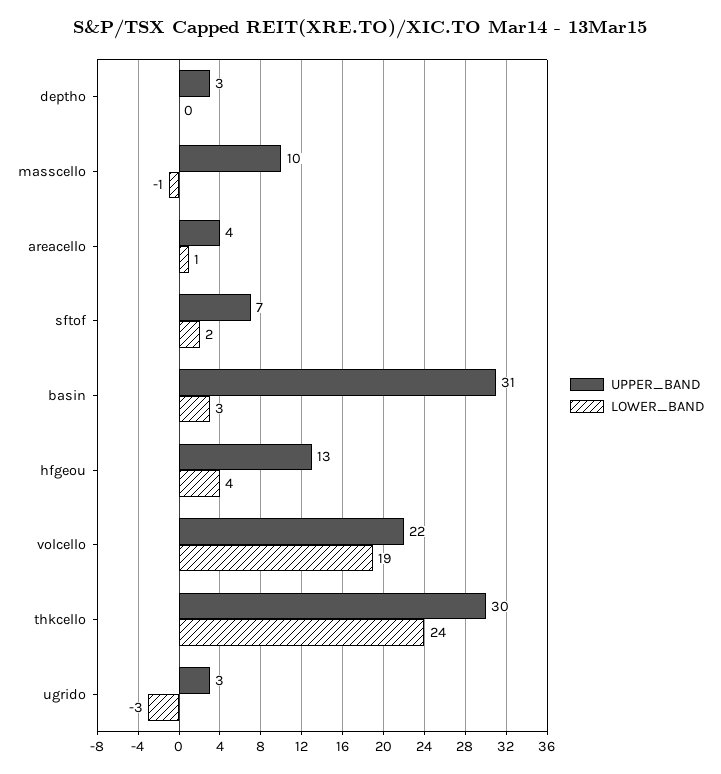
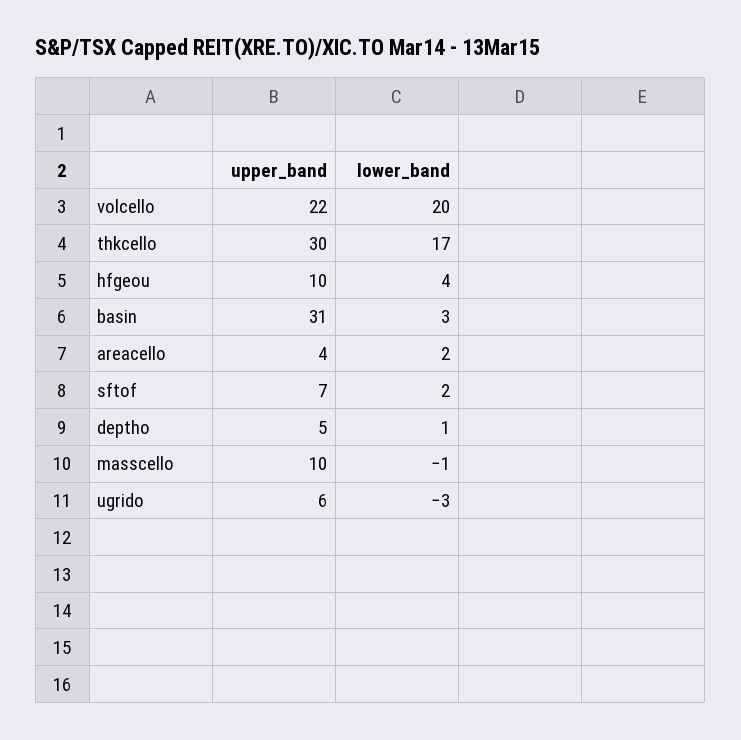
  {
    "UPPER_BAND": {
-     "deptho": 3,
+     "deptho": 5,
      "masscello": 10,
      "areacello": 4,
      "sftof": 7,
      "basin": 31,
-     "hfgeou": 13,
+     "hfgeou": 10,
      "volcello": 22,
      "thkcello": 30,
-     "ugrido": 3
+     "ugrido": 6
    },
    "LOWER_BAND": {
-     "deptho": 0,
+     "deptho": 1,
      "masscello": -1,
-     "areacello": 1,
+     "areacello": 2,
      "sftof": 2,
      "basin": 3,
      "hfgeou": 4,
-     "volcello": 19,
+     "volcello": 20,
-     "thkcello": 24,
+     "thkcello": 17,
      "ugrido": -3
    }
  }

